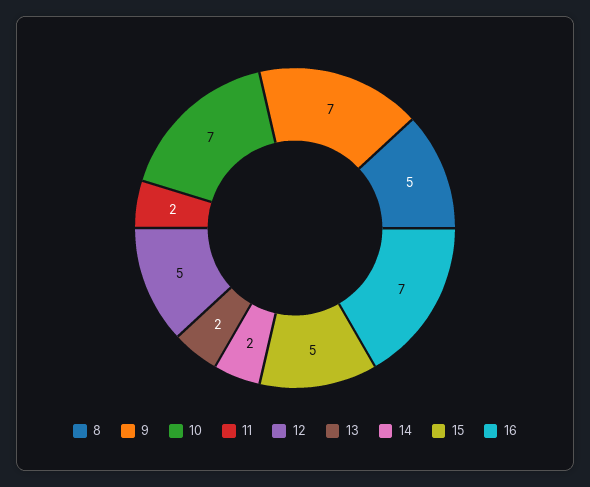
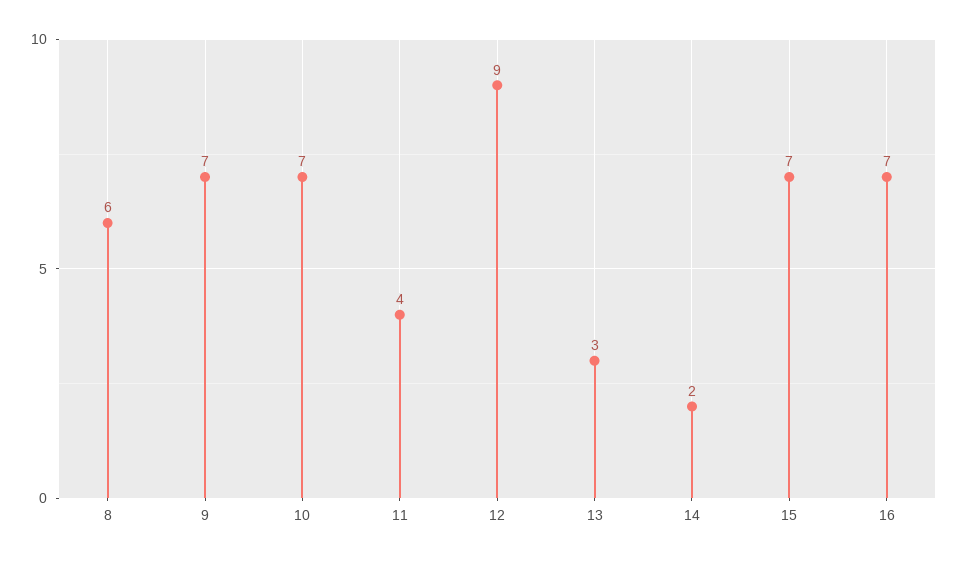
  {
-   "8": 5,
+   "8": 6,
    "9": 7,
    "10": 7,
-   "11": 2,
+   "11": 4,
-   "12": 5,
+   "12": 9,
-   "13": 2,
+   "13": 3,
    "14": 2,
-   "15": 5,
+   "15": 7,
    "16": 7
  }

